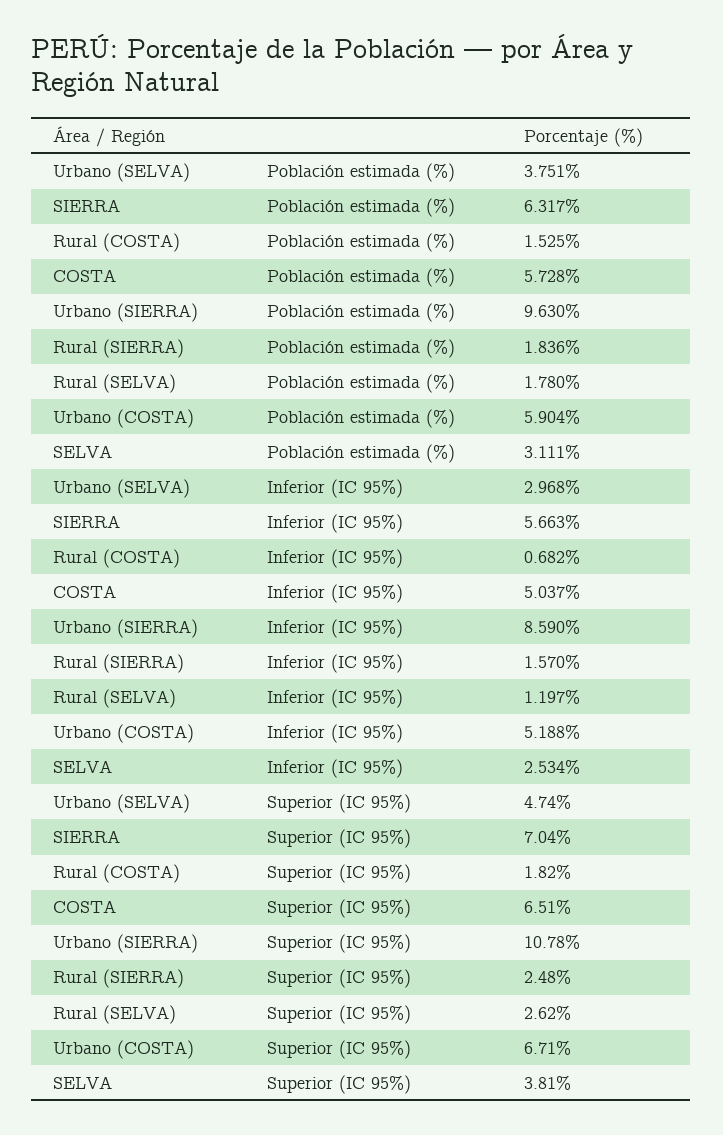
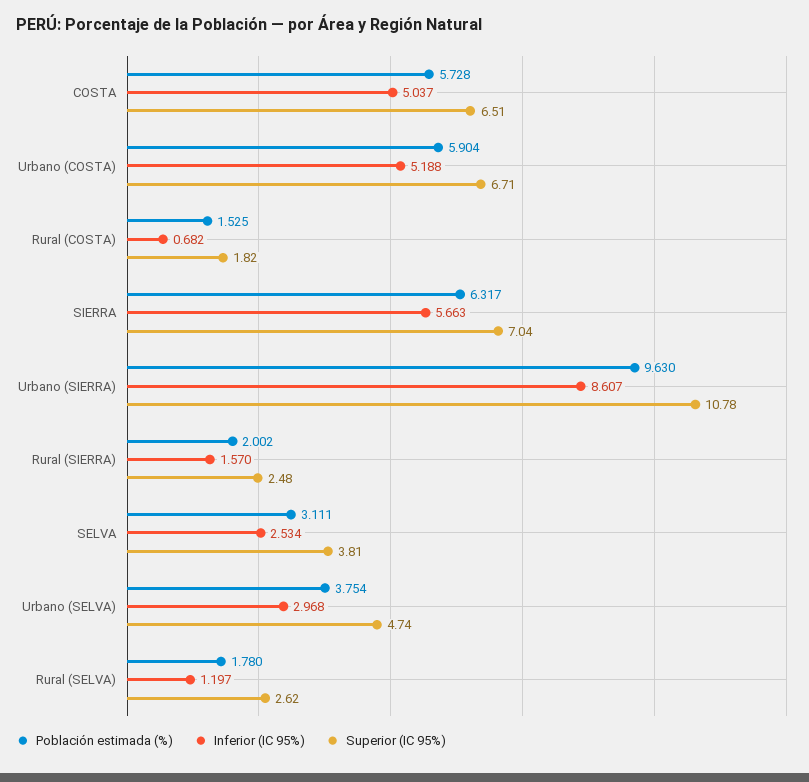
  {
    "Población estimada (%)": {
-     "Urbano (SELVA)": 3.751,
+     "Urbano (SELVA)": 3.754,
      "SIERRA": 6.317,
      "Rural (COSTA)": 1.525,
      "COSTA": 5.728,
      "Urbano (SIERRA)": 9.63,
-     "Rural (SIERRA)": 1.836,
+     "Rural (SIERRA)": 2.002,
      "Rural (SELVA)": 1.78,
      "Urbano (COSTA)": 5.904,
      "SELVA": 3.111
    },
    "Inferior (IC 95%)": {
      "Urbano (SELVA)": 2.968,
      "SIERRA": 5.663,
      "Rural (COSTA)": 0.682,
      "COSTA": 5.037,
-     "Urbano (SIERRA)": 8.59,
+     "Urbano (SIERRA)": 8.607,
      "Rural (SIERRA)": 1.57,
      "Rural (SELVA)": 1.197,
      "Urbano (COSTA)": 5.188,
      "SELVA": 2.534
    },
    "Superior (IC 95%)": {
      "Urbano (SELVA)": 4.74,
      "SIERRA": 7.04,
      "Rural (COSTA)": 1.82,
      "COSTA": 6.51,
      "Urbano (SIERRA)": 10.78,
      "Rural (SIERRA)": 2.48,
      "Rural (SELVA)": 2.62,
      "Urbano (COSTA)": 6.71,
      "SELVA": 3.81
    }
  }

